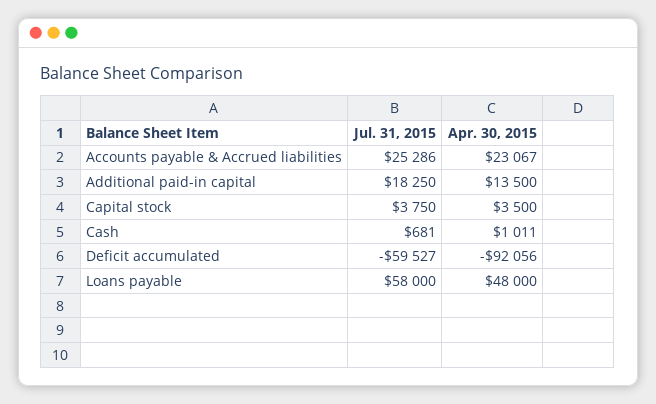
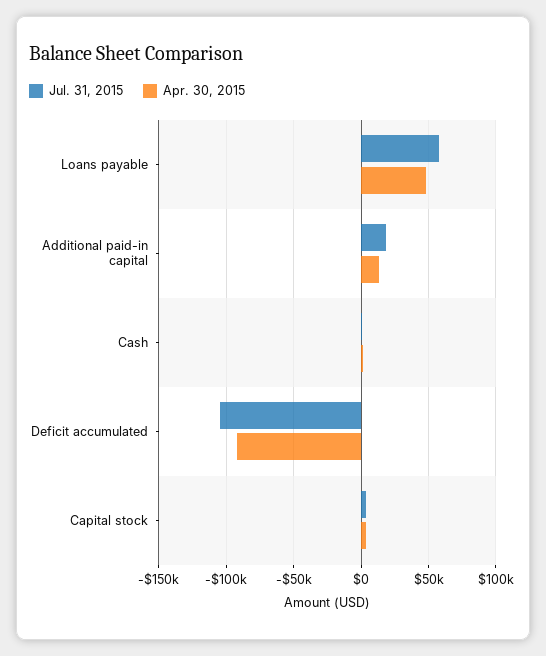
  {
    "Jul. 31, 2015": {
-     "Accounts payable & Accrued liabilities": 25286,
      "Additional paid-in capital": 18250,
      "Capital stock": 3750,
      "Cash": 681,
-     "Deficit accumulated": -59527,
+     "Deficit accumulated": -105000,
      "Loans payable": 58000
    },
    "Apr. 30, 2015": {
-     "Accounts payable & Accrued liabilities": 23067,
      "Additional paid-in capital": 13500,
      "Capital stock": 3500,
      "Cash": 1011,
      "Deficit accumulated": -92056,
      "Loans payable": 48000
    }
  }

